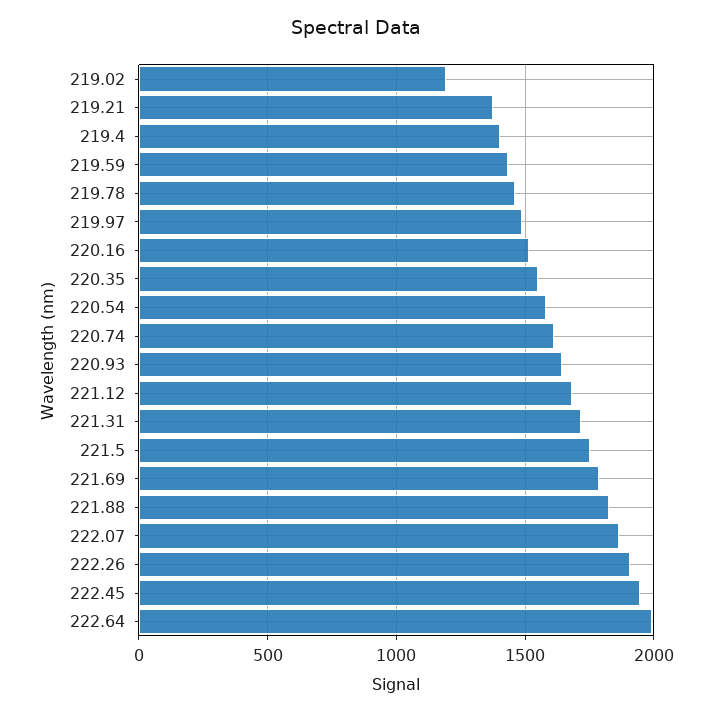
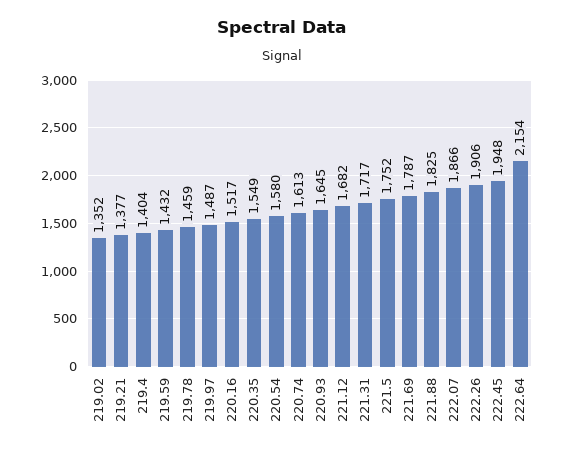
  {
-   "219.02": 1200,
+   "219.02": 1352,
    "219.21": 1377,
    "219.4": 1404,
    "219.59": 1432,
    "219.78": 1459,
    "219.97": 1487,
    "220.16": 1517,
    "220.35": 1549,
    "220.54": 1580,
    "220.74": 1613,
    "220.93": 1645,
    "221.12": 1682,
    "221.31": 1717,
    "221.5": 1752,
    "221.69": 1787,
    "221.88": 1825,
    "222.07": 1866,
    "222.26": 1906,
    "222.45": 1948,
-   "222.64": 2000
+   "222.64": 2154
  }

